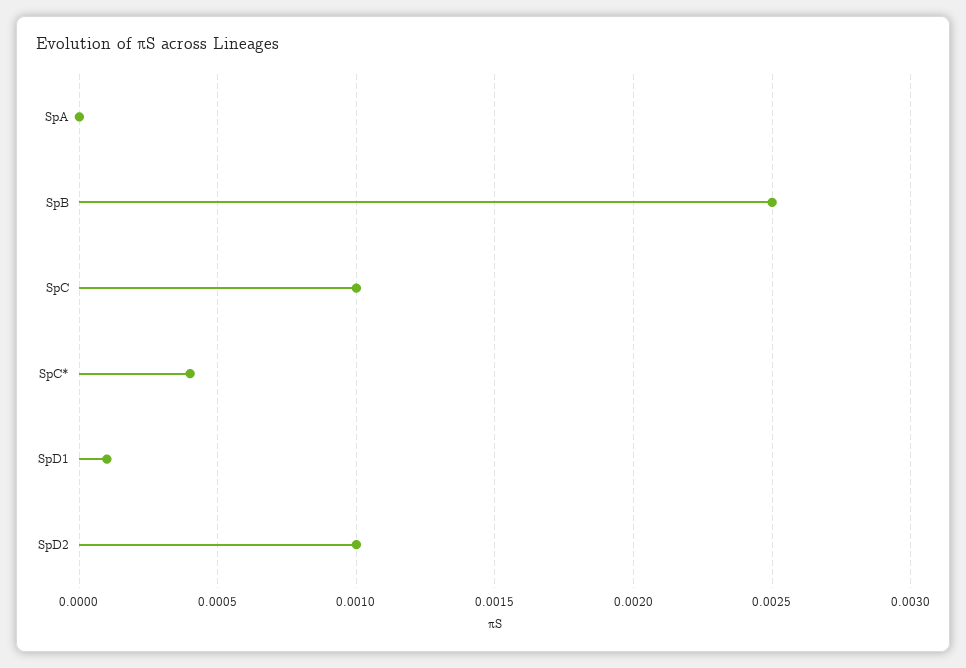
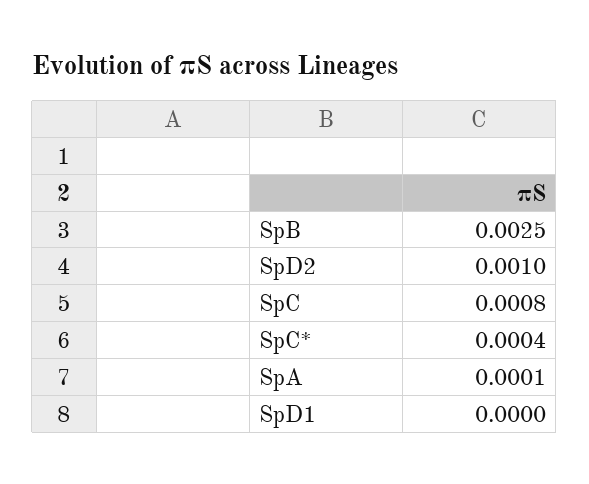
  {
-   "SpA": 0,
+   "SpA": 0.0001,
    "SpB": 0.0025,
-   "SpC": 0.001,
+   "SpC": 0.0008,
    "SpC*": 0.0004,
-   "SpD1": 0.0001,
+   "SpD1": 0,
    "SpD2": 0.001
  }

